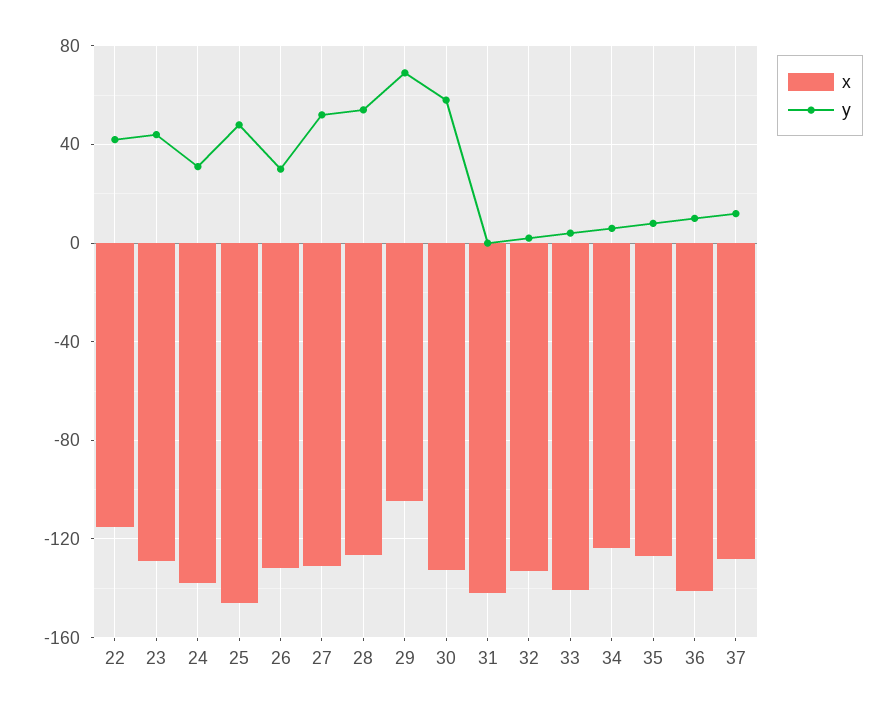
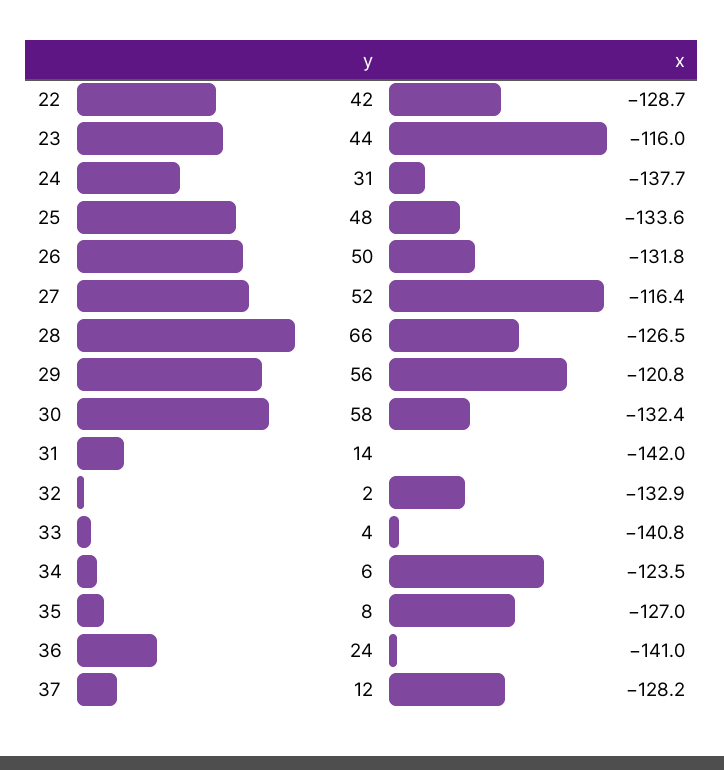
  {
    "x": {
-     "22": -115,
+     "22": -128.7,
-     "23": -130,
+     "23": -116,
      "24": -137.7,
-     "25": -145,
+     "25": -133.6,
      "26": -131.8,
-     "27": -130,
+     "27": -116.4,
      "28": -126.5,
-     "29": -105,
+     "29": -120.8,
      "30": -132.4,
      "31": -142,
      "32": -132.9,
      "33": -140.8,
      "34": -123.5,
      "35": -127,
      "36": -141,
      "37": -128.2
    },
    "y": {
      "22": 42,
      "23": 44,
      "24": 31,
      "25": 48,
-     "26": 30,
+     "26": 50,
      "27": 52,
-     "28": 55,
+     "28": 66,
-     "29": 70,
+     "29": 56,
      "30": 58,
-     "31": 0,
+     "31": 14,
      "32": 2,
      "33": 4,
      "34": 6,
      "35": 8,
-     "36": 10,
+     "36": 24,
      "37": 12
    }
  }

